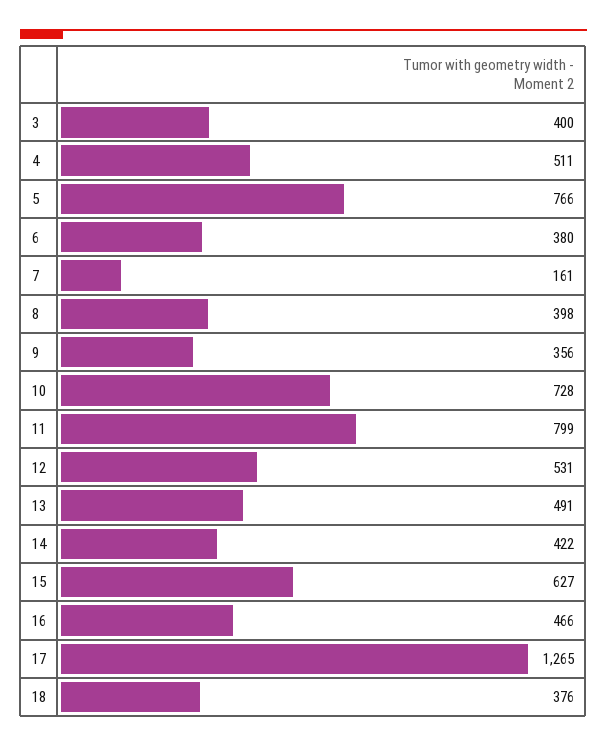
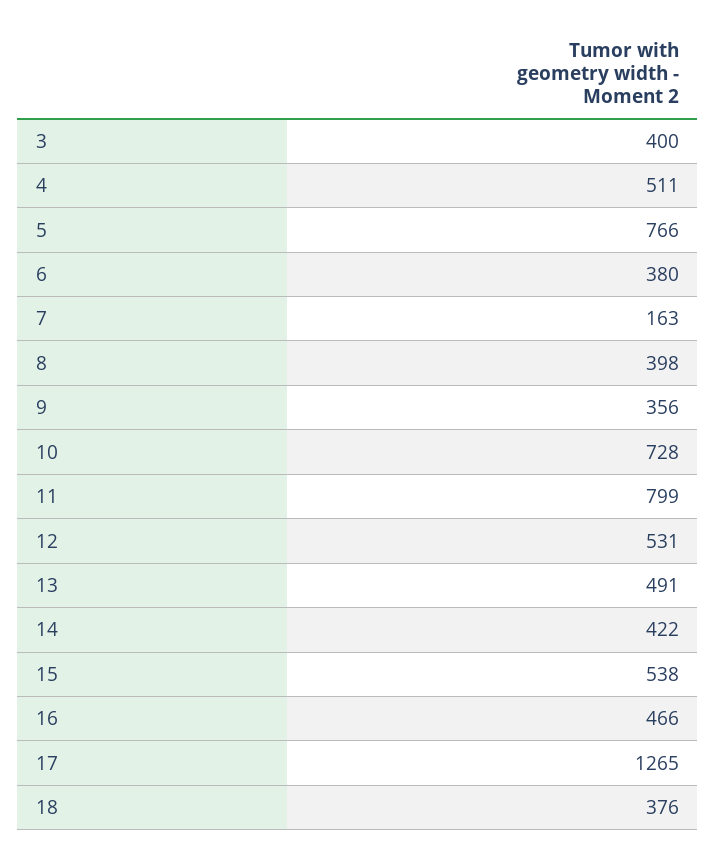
  {
    "3": 400,
    "4": 511,
    "5": 766,
    "6": 380,
-   "7": 161,
+   "7": 163,
    "8": 398,
    "9": 356,
    "10": 728,
    "11": 799,
    "12": 531,
    "13": 491,
    "14": 422,
-   "15": 627,
+   "15": 538,
    "16": 466,
    "17": 1265,
    "18": 376
  }

